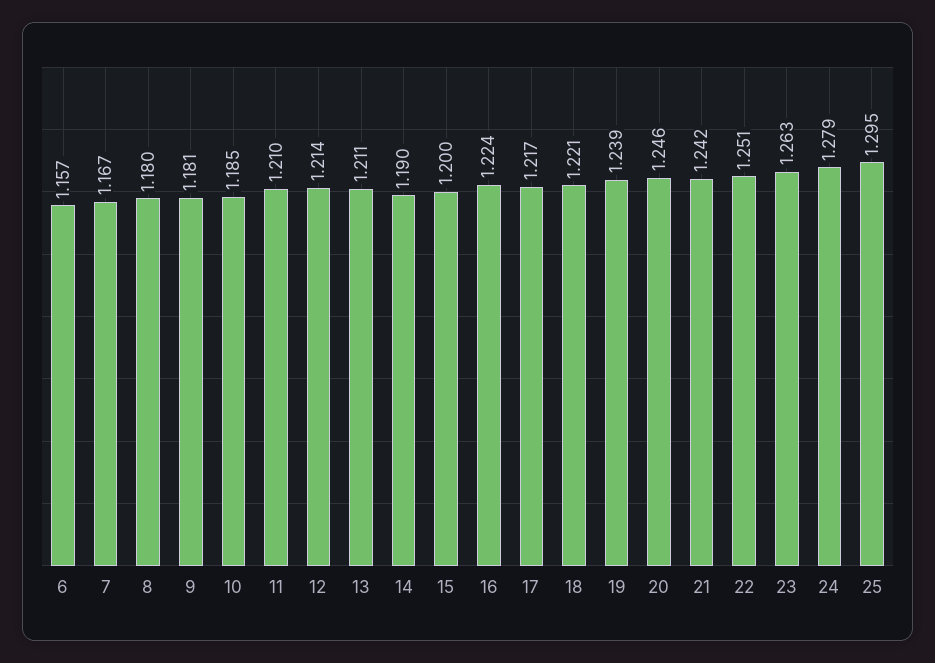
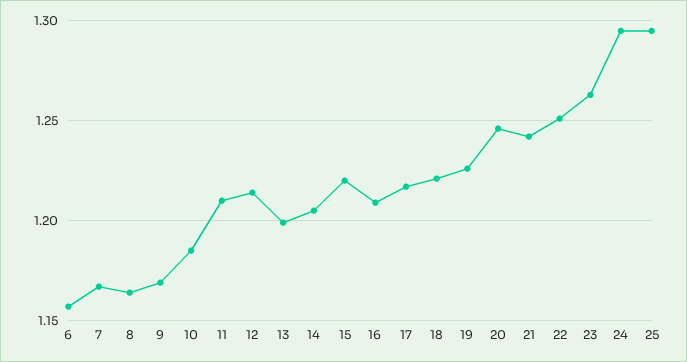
  {
    "6": 1.157,
    "7": 1.167,
-   "8": 1.18,
+   "8": 1.165,
-   "9": 1.181,
+   "9": 1.17,
    "10": 1.185,
    "11": 1.21,
    "12": 1.214,
-   "13": 1.211,
+   "13": 1.2,
-   "14": 1.19,
+   "14": 1.205,
-   "15": 1.2,
+   "15": 1.22,
-   "16": 1.224,
+   "16": 1.21,
    "17": 1.217,
    "18": 1.221,
-   "19": 1.239,
+   "19": 1.225,
    "20": 1.246,
    "21": 1.242,
    "22": 1.251,
    "23": 1.263,
-   "24": 1.279,
+   "24": 1.295,
    "25": 1.295
  }

